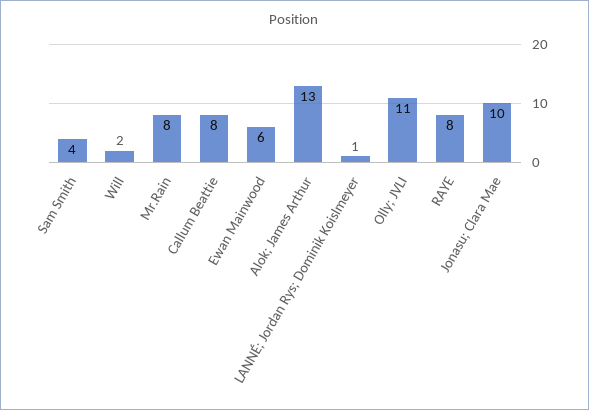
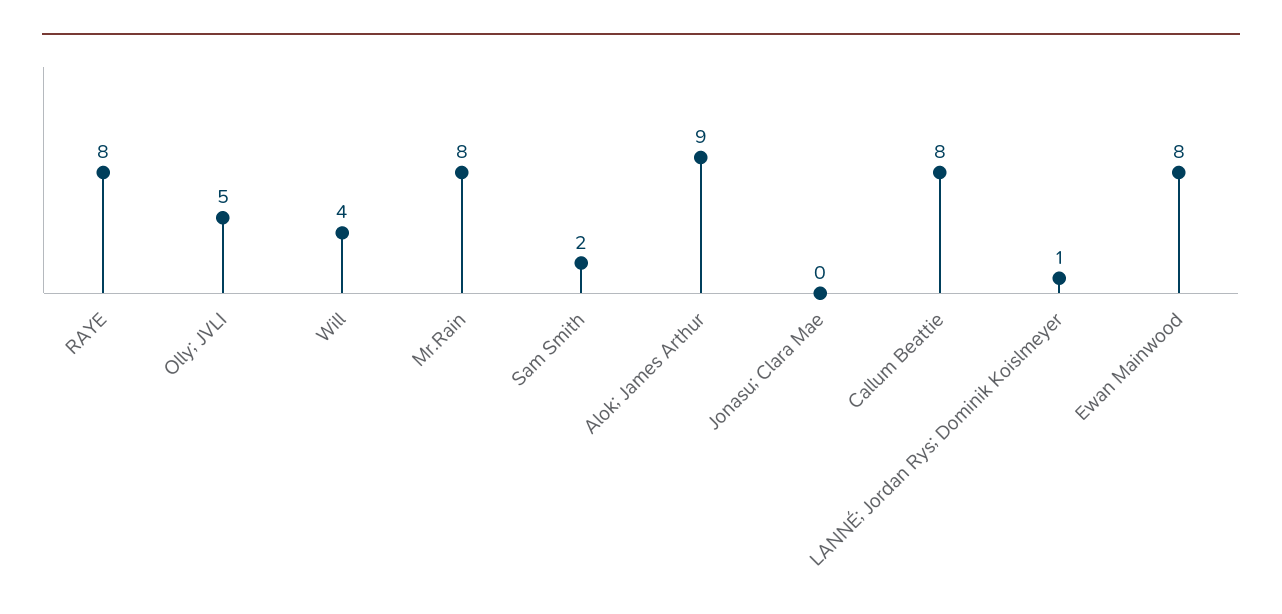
  {
-   "Sam Smith": 4,
+   "Sam Smith": 2,
-   "Will": 2,
+   "Will": 4,
    "Mr.Rain": 8,
    "Callum Beattie": 8,
-   "Ewan Mainwood": 6,
+   "Ewan Mainwood": 8,
-   "Alok; James Arthur": 13,
+   "Alok; James Arthur": 9,
    "LANNÉ; Jordan Rys; Dominik Koislmeyer": 1,
-   "Olly; JVLI": 11,
+   "Olly; JVLI": 5,
    "RAYE": 8,
-   "Jonasu; Clara Mae": 10
+   "Jonasu; Clara Mae": 0
  }

